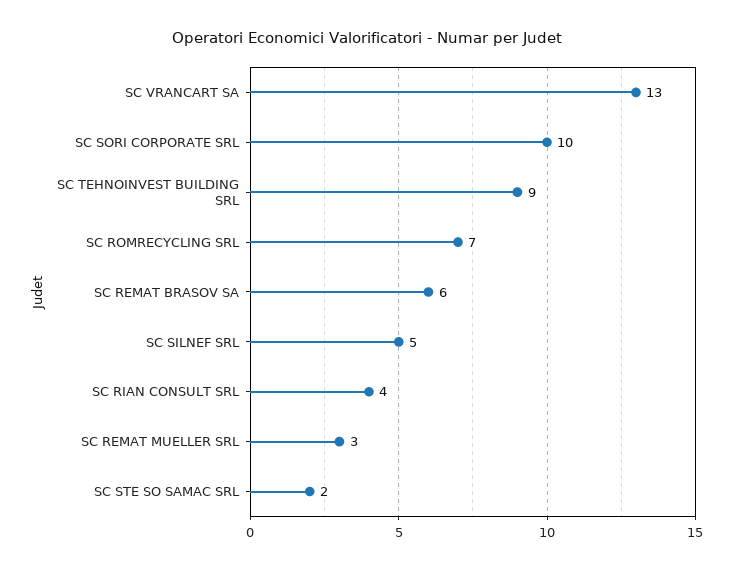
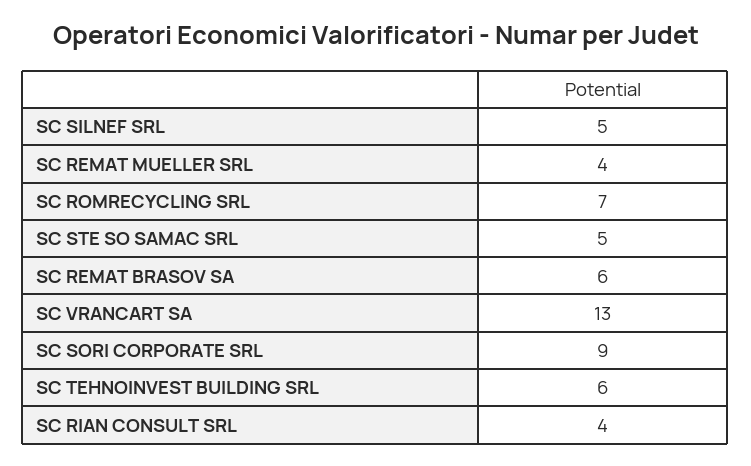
  {
    "SC VRANCART SA": 13,
-   "SC SORI CORPORATE SRL": 10,
+   "SC SORI CORPORATE SRL": 9,
-   "SC TEHNOINVEST BUILDING SRL": 9,
+   "SC TEHNOINVEST BUILDING SRL": 6,
    "SC ROMRECYCLING SRL": 7,
    "SC REMAT BRASOV SA": 6,
    "SC SILNEF SRL": 5,
    "SC RIAN CONSULT SRL": 4,
-   "SC REMAT MUELLER SRL": 3,
+   "SC REMAT MUELLER SRL": 4,
-   "SC STE SO SAMAC SRL": 2
+   "SC STE SO SAMAC SRL": 5
  }

